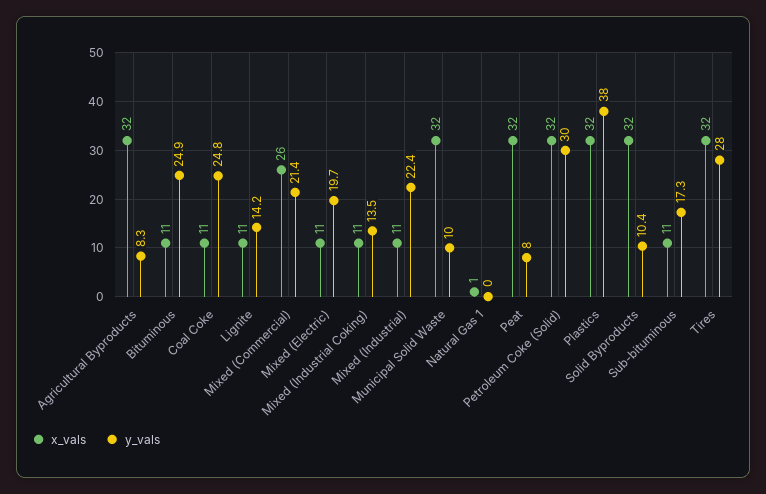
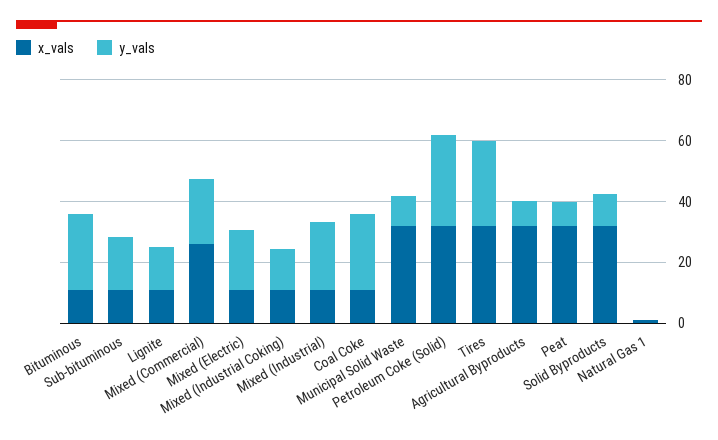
  {
    "x_vals": {
      "Agricultural Byproducts": 32,
      "Bituminous": 11,
      "Coal Coke": 11,
      "Lignite": 11,
      "Mixed (Commercial)": 26,
      "Mixed (Electric)": 11,
      "Mixed (Industrial Coking)": 11,
      "Mixed (Industrial)": 11,
      "Municipal Solid Waste": 32,
      "Natural Gas 1": 1,
      "Peat": 32,
      "Petroleum Coke (Solid)": 32,
-     "Plastics": 32,
      "Solid Byproducts": 32,
      "Sub-bituminous": 11,
      "Tires": 32
    },
    "y_vals": {
      "Agricultural Byproducts": 8.3,
      "Bituminous": 24.9,
      "Coal Coke": 24.8,
      "Lignite": 14.2,
      "Mixed (Commercial)": 21.4,
      "Mixed (Electric)": 19.7,
      "Mixed (Industrial Coking)": 13.5,
      "Mixed (Industrial)": 22.4,
      "Municipal Solid Waste": 10,
      "Natural Gas 1": 0,
      "Peat": 8,
      "Petroleum Coke (Solid)": 30,
-     "Plastics": 38,
      "Solid Byproducts": 10.4,
      "Sub-bituminous": 17.3,
      "Tires": 28
    }
  }

